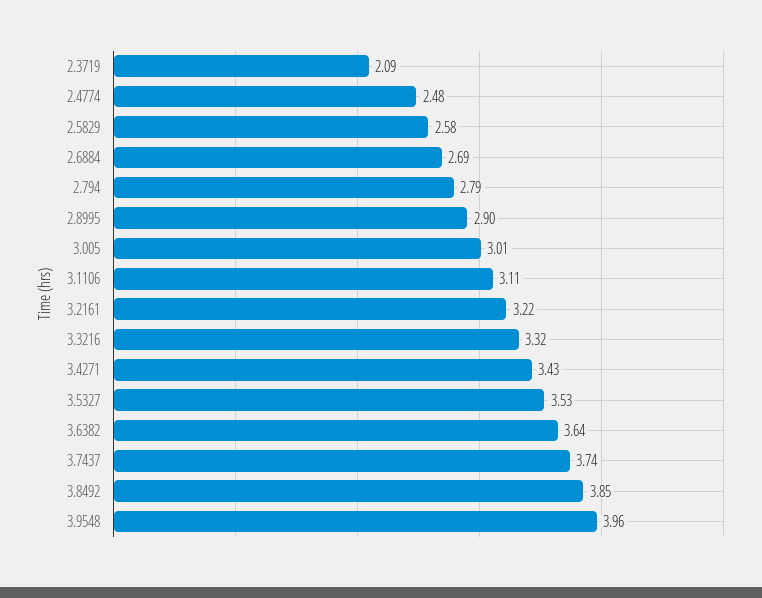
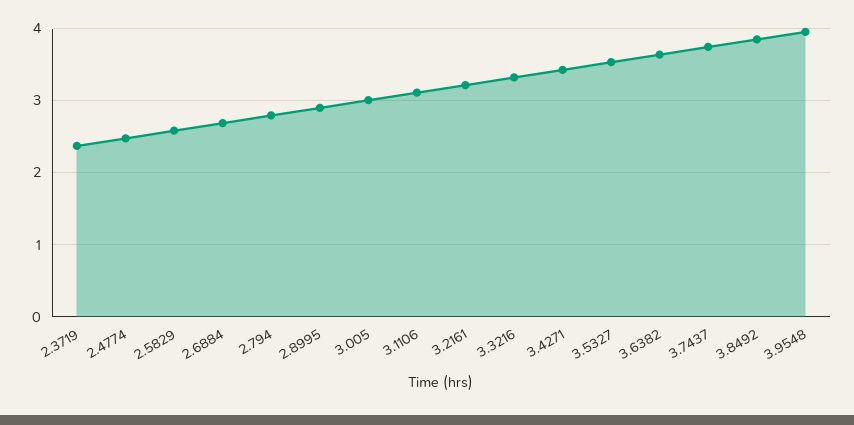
  {
-   "2.3719": 2.09,
+   "2.3719": 2.4,
    "2.4774": 2.48,
    "2.5829": 2.58,
    "2.6884": 2.69,
    "2.794": 2.79,
    "2.8995": 2.9,
    "3.005": 3.01,
    "3.1106": 3.11,
    "3.2161": 3.22,
    "3.3216": 3.32,
    "3.4271": 3.43,
    "3.5327": 3.53,
    "3.6382": 3.64,
    "3.7437": 3.74,
    "3.8492": 3.85,
    "3.9548": 3.96
  }

